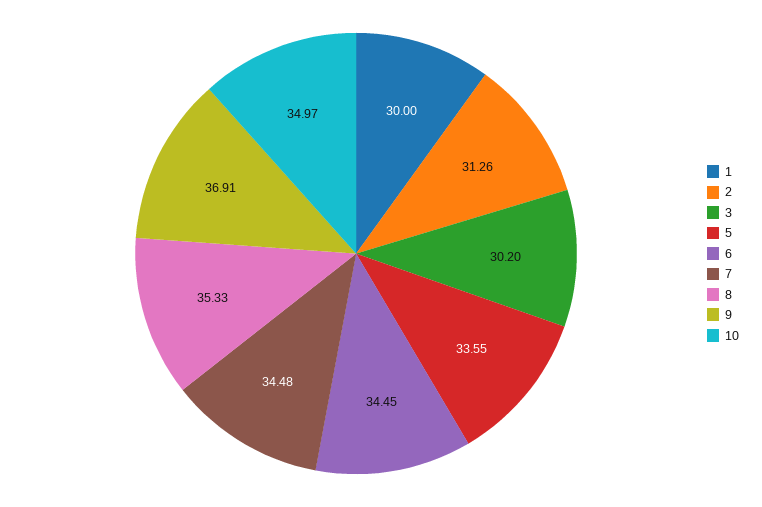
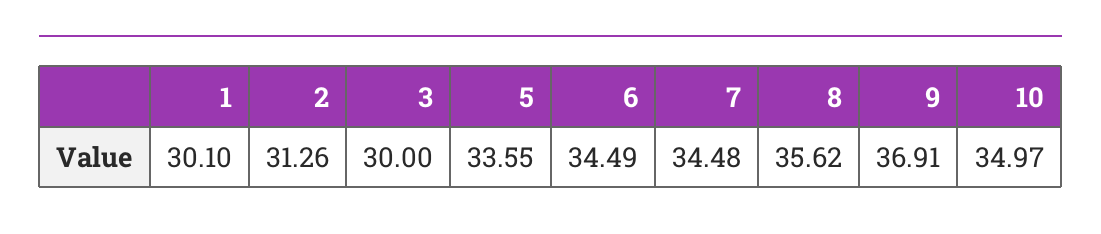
  {
-   "1": 30,
+   "1": 30.1,
    "2": 31.26,
-   "3": 30.2,
+   "3": 30,
    "5": 33.55,
-   "6": 34.45,
+   "6": 34.49,
    "7": 34.48,
-   "8": 35.33,
+   "8": 35.62,
    "9": 36.91,
    "10": 34.97
  }

